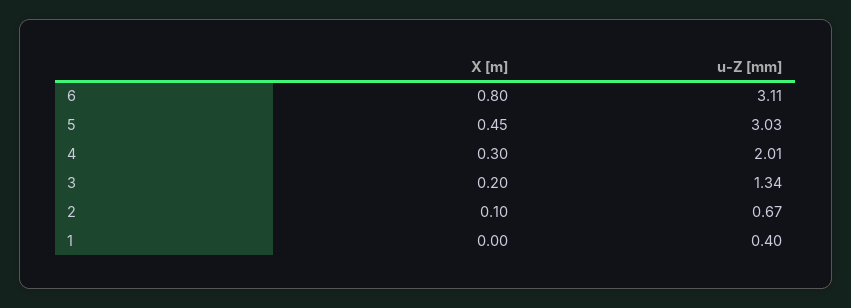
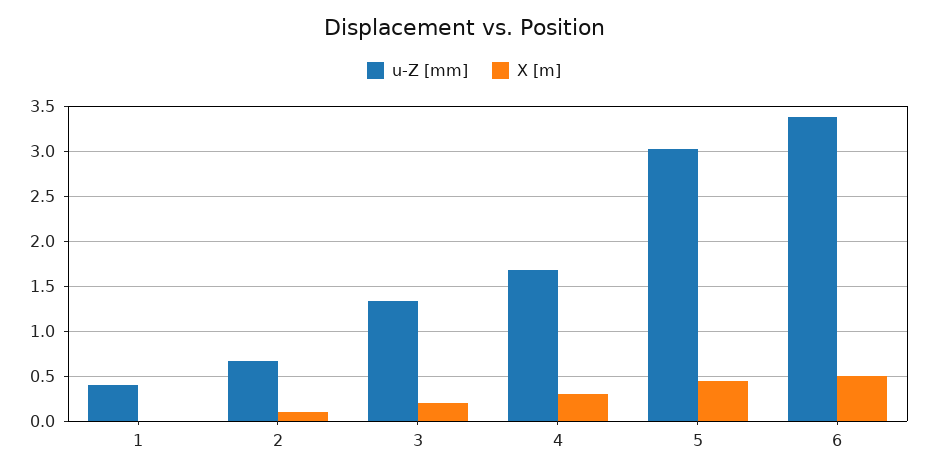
  {
    "X [m]": {
-     "6": 0.8,
+     "6": 0.5,
      "5": 0.45,
      "4": 0.3,
      "3": 0.2,
      "2": 0.1,
      "1": 0
    },
    "u-Z [mm]": {
-     "6": 3.11,
+     "6": 3.4,
      "5": 3.03,
-     "4": 2.01,
+     "4": 1.7,
      "3": 1.34,
      "2": 0.67,
      "1": 0.4
    }
  }

